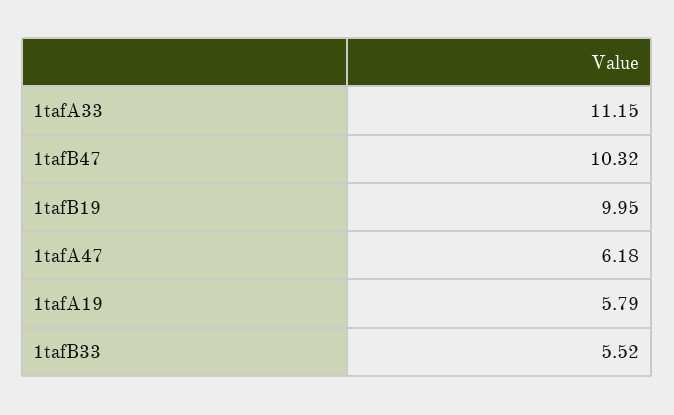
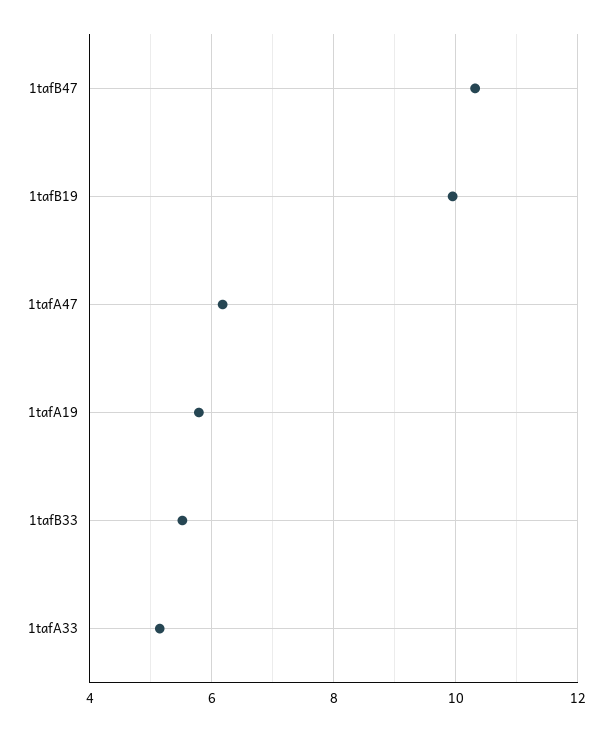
  {
-   "1tafA33": 11.15,
+   "1tafA33": 5.2,
    "1tafB47": 10.32,
    "1tafB19": 9.95,
    "1tafA47": 6.18,
    "1tafA19": 5.79,
    "1tafB33": 5.52
  }

